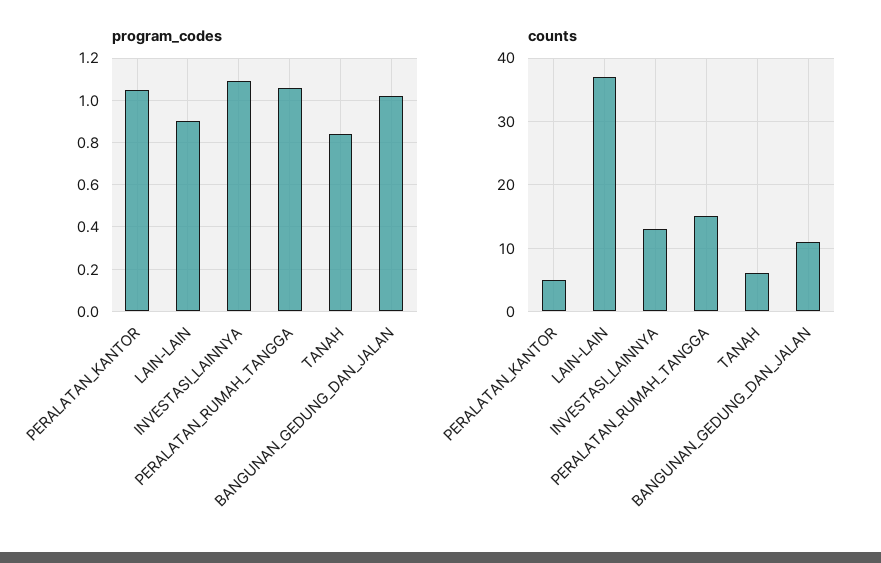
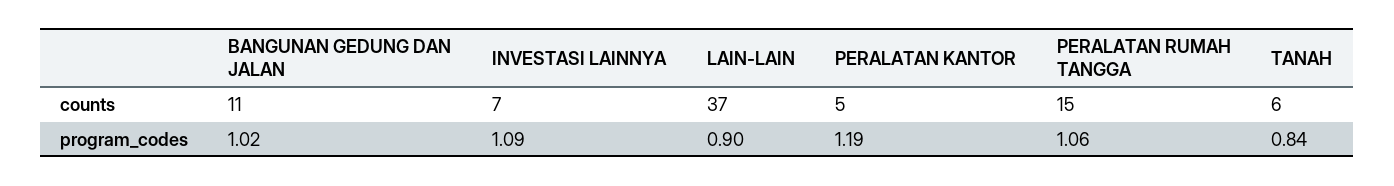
  {
    "program_codes": {
-     "PERALATAN_KANTOR": 1.05,
+     "PERALATAN_KANTOR": 1.19,
      "LAIN-LAIN": 0.9,
      "INVESTASI_LAINNYA": 1.09,
      "PERALATAN_RUMAH_TANGGA": 1.06,
      "TANAH": 0.84,
      "BANGUNAN_GEDUNG_DAN_JALAN": 1.02
    },
    "counts": {
      "PERALATAN_KANTOR": 5,
      "LAIN-LAIN": 37,
-     "INVESTASI_LAINNYA": 13,
+     "INVESTASI_LAINNYA": 7,
      "PERALATAN_RUMAH_TANGGA": 15,
      "TANAH": 6,
      "BANGUNAN_GEDUNG_DAN_JALAN": 11
    }
  }

